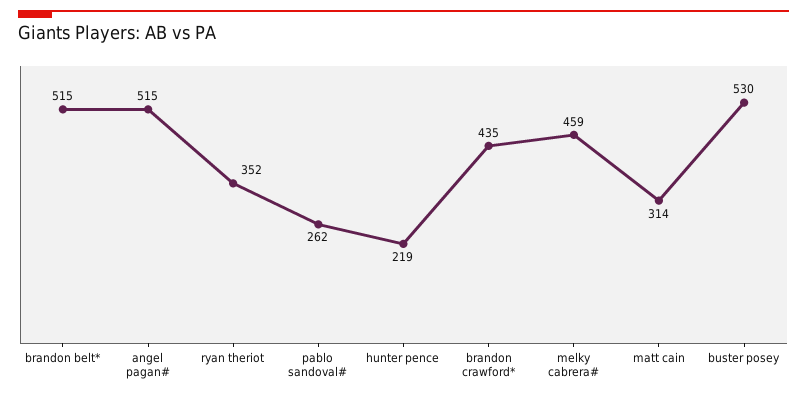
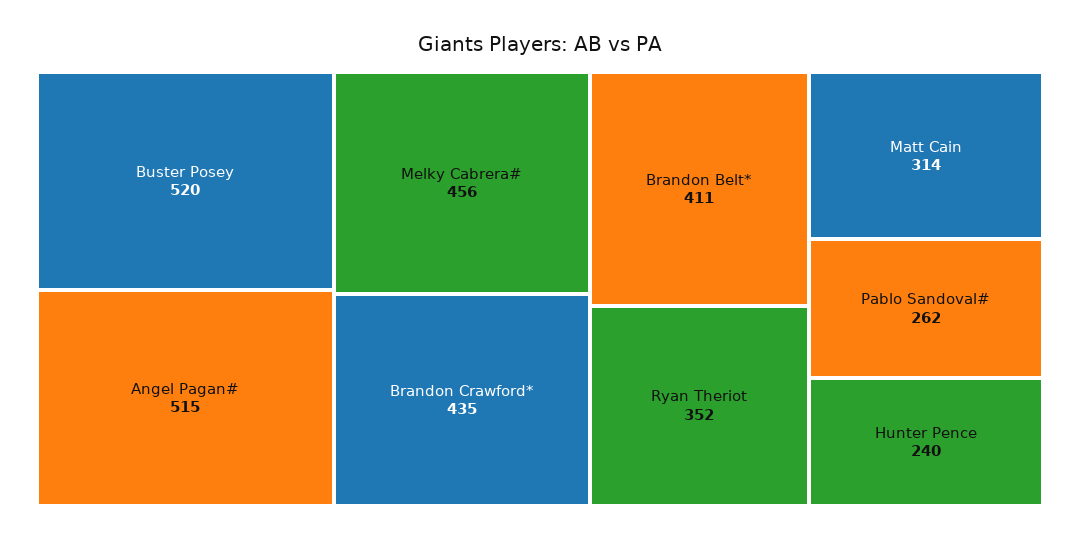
  {
-   "brandon belt*": 515,
+   "brandon belt*": 411,
    "angel pagan#": 515,
    "ryan theriot": 352,
    "pablo sandoval#": 262,
-   "hunter pence": 219,
+   "hunter pence": 240,
    "brandon crawford*": 435,
-   "melky cabrera#": 459,
+   "melky cabrera#": 456,
    "matt cain": 314,
-   "buster posey": 530
+   "buster posey": 520
  }

